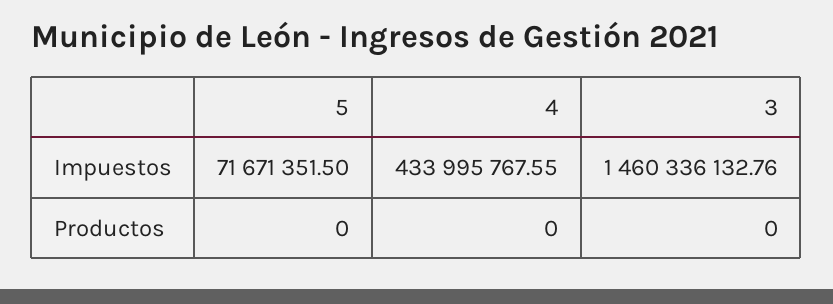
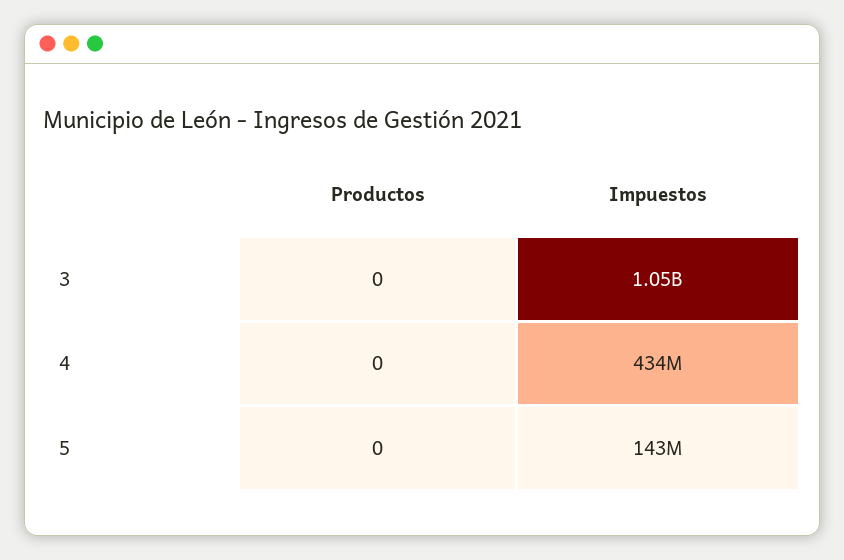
  {
    "5": {
-     "Impuestos": 71671351.5,
+     "Impuestos": 143000000,
      "Productos": 0
    },
    "4": {
      "Impuestos": 433995767.55,
      "Productos": 0
    },
    "3": {
-     "Impuestos": 1460336132.76,
+     "Impuestos": 1050000000,
      "Productos": 0
    }
  }

